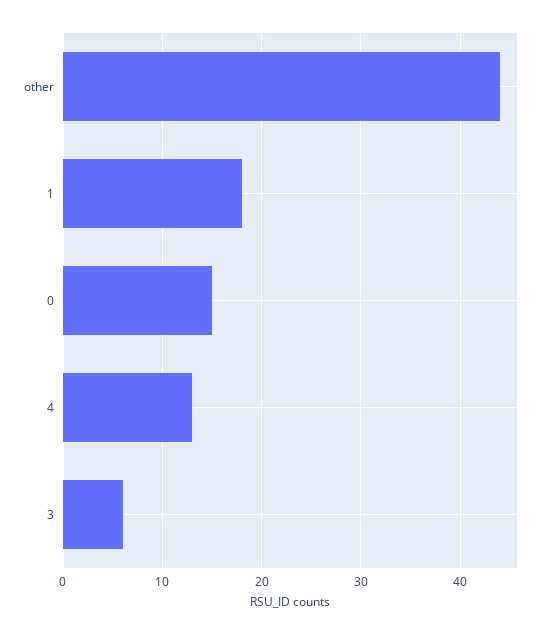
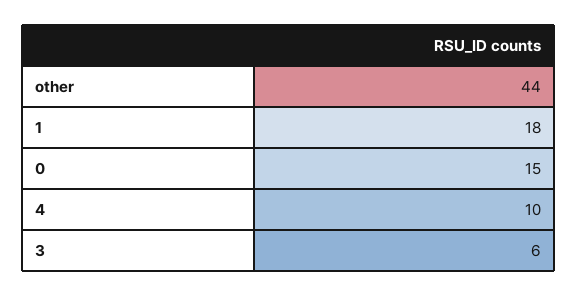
  {
    "other": 44,
    "1": 18,
    "0": 15,
-   "4": 13,
+   "4": 10,
    "3": 6
  }

